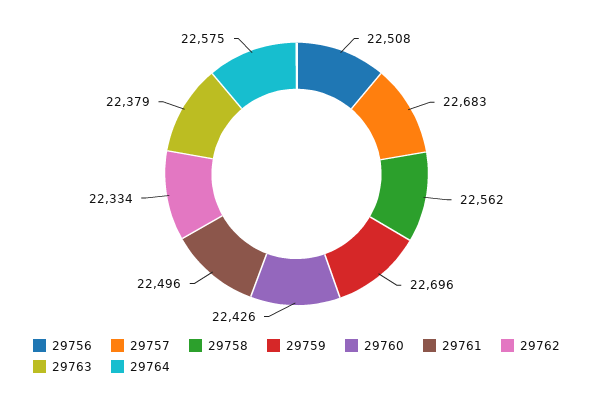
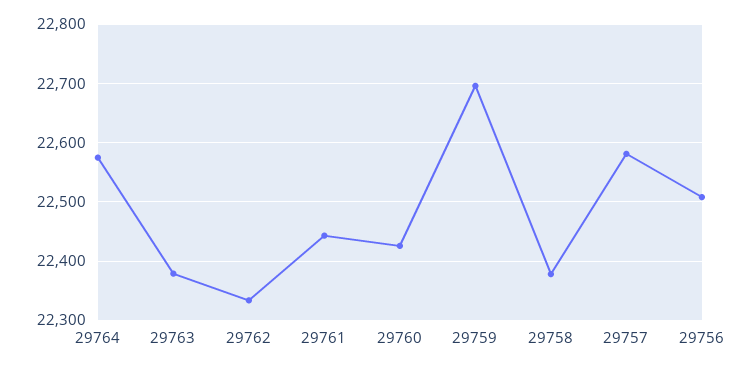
  {
    "29756": 22508,
-   "29757": 22683,
+   "29757": 22580,
-   "29758": 22562,
+   "29758": 22380,
    "29759": 22696,
    "29760": 22426,
-   "29761": 22496,
+   "29761": 22440,
    "29762": 22334,
    "29763": 22379,
    "29764": 22575
  }

